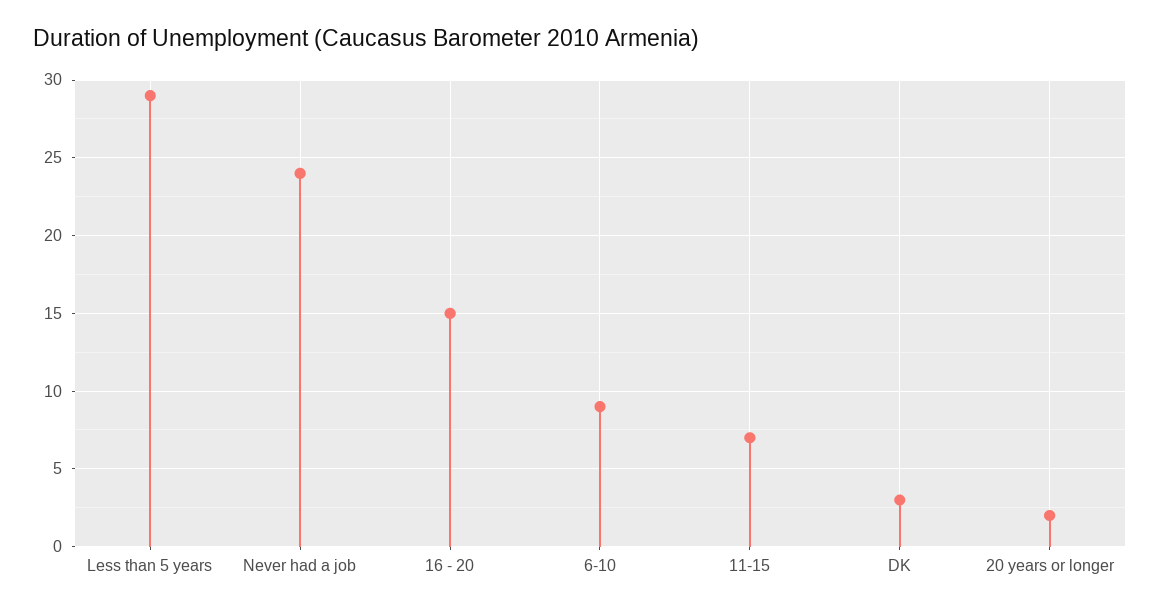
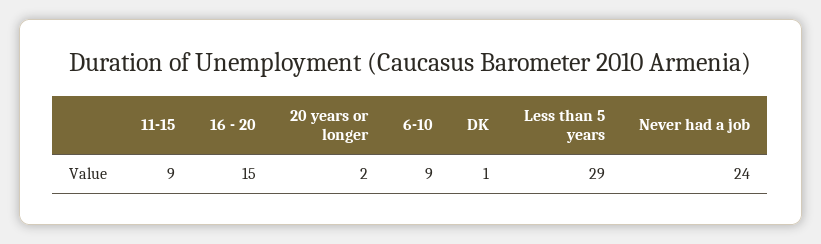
  {
    "Less than 5 years": 29,
    "Never had a job": 24,
    "16 - 20": 15,
    "6-10": 9,
-   "11-15": 7,
+   "11-15": 9,
-   "DK": 3,
+   "DK": 1,
    "20 years or longer": 2
  }

